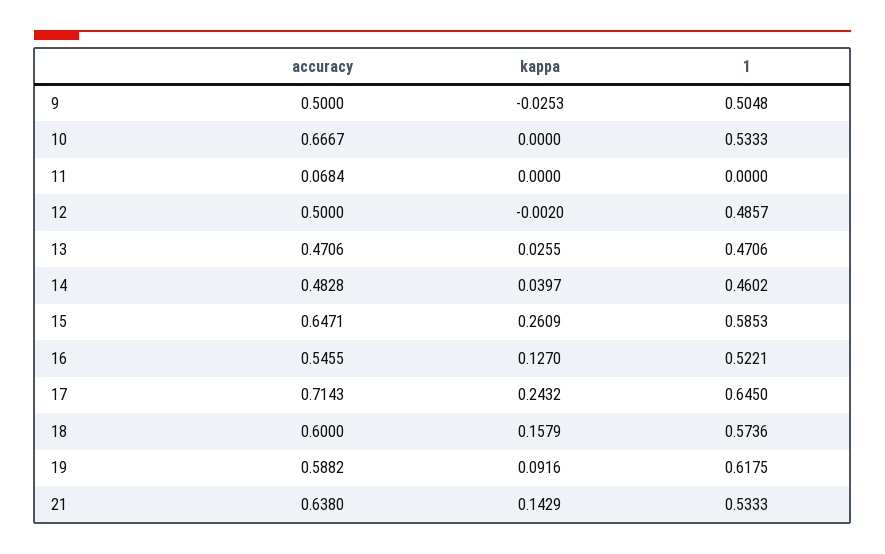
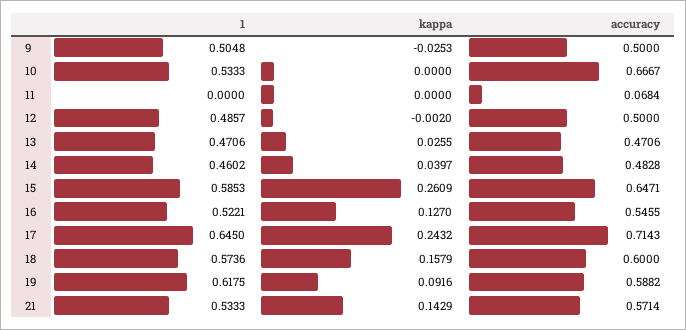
  {
    "accuracy": {
      "9": 0.5,
      "10": 0.6667,
      "11": 0.0684,
      "12": 0.5,
      "13": 0.4706,
      "14": 0.4828,
      "15": 0.6471,
      "16": 0.5455,
      "17": 0.7143,
      "18": 0.6,
      "19": 0.5882,
-     "21": 0.638
+     "21": 0.5714
    },
    "kappa": {
      "9": -0.0253,
      "10": 0,
      "11": 0,
      "12": -0.002,
      "13": 0.0255,
      "14": 0.0397,
      "15": 0.2609,
      "16": 0.127,
      "17": 0.2432,
      "18": 0.1579,
      "19": 0.0916,
      "21": 0.1429
    },
    "1": {
      "9": 0.5048,
      "10": 0.5333,
      "11": 0,
      "12": 0.4857,
      "13": 0.4706,
      "14": 0.4602,
      "15": 0.5853,
      "16": 0.5221,
      "17": 0.645,
      "18": 0.5736,
      "19": 0.6175,
      "21": 0.5333
    }
  }

